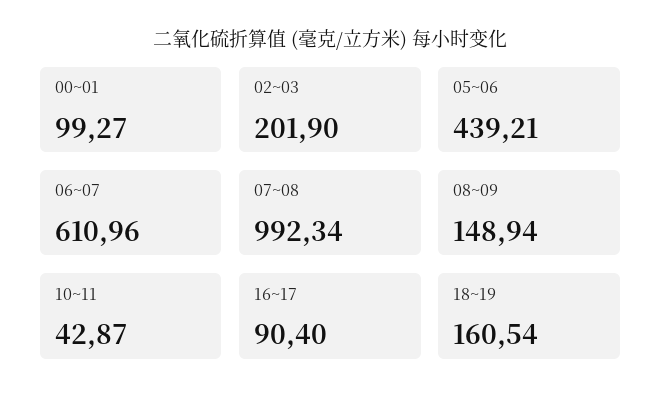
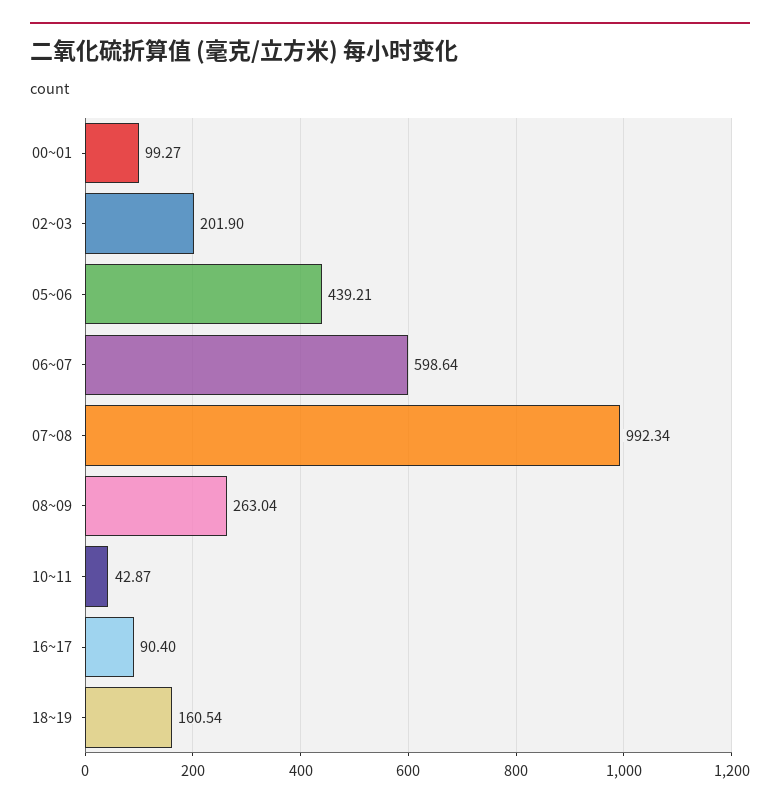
  {
    "00~01": 99.27,
    "02~03": 201.9,
    "05~06": 439.21,
-   "06~07": 610.96,
+   "06~07": 598.64,
    "07~08": 992.34,
-   "08~09": 148.94,
+   "08~09": 263.04,
    "10~11": 42.87,
    "16~17": 90.4,
    "18~19": 160.54
  }

